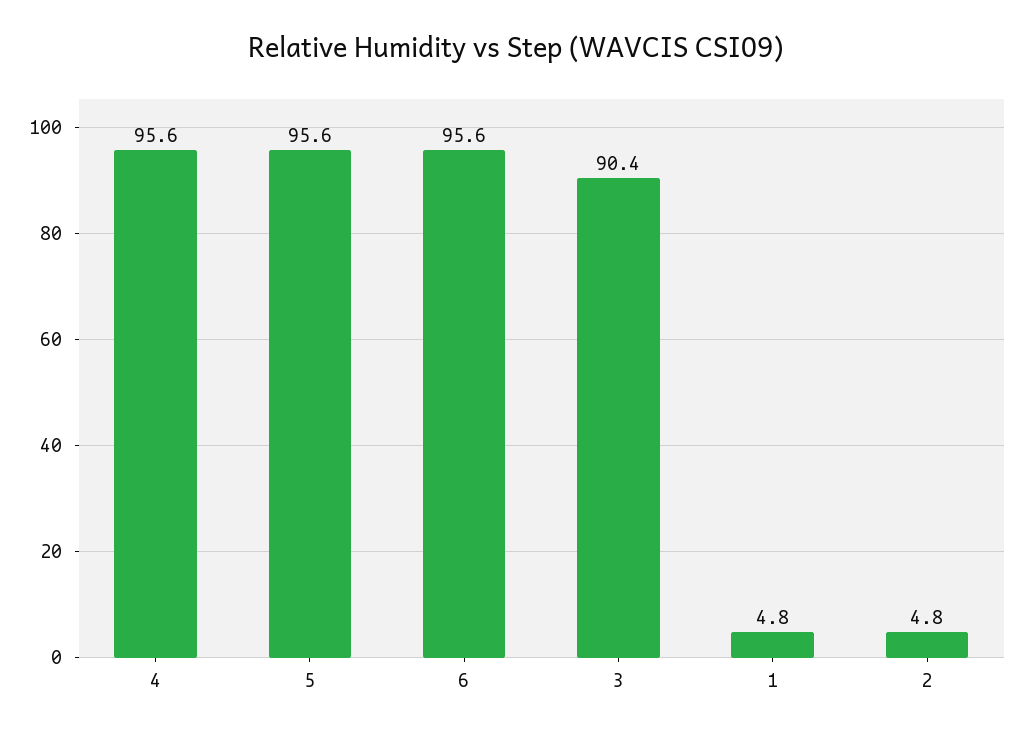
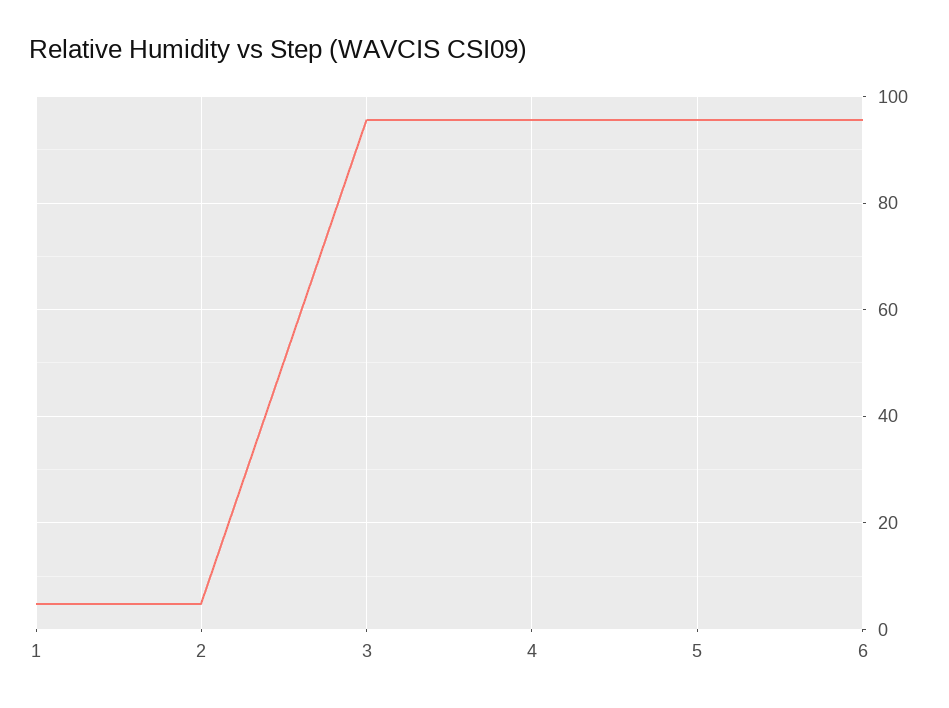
  {
    "4": 95.6,
    "5": 95.6,
    "6": 95.6,
-   "3": 90.4,
+   "3": 96,
    "1": 4.8,
    "2": 4.8
  }

